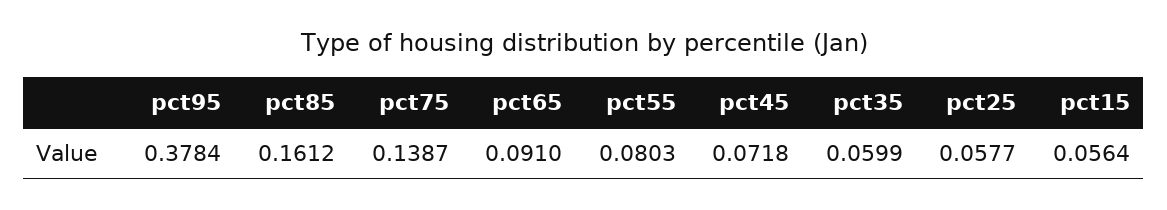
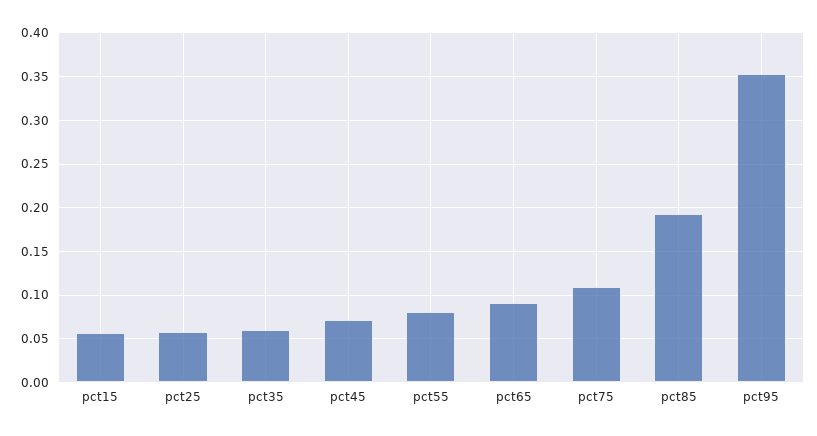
  {
-   "pct95": 0.3784,
+   "pct95": 0.35,
-   "pct85": 0.1612,
+   "pct85": 0.19,
-   "pct75": 0.1387,
+   "pct75": 0.11,
    "pct65": 0.091,
    "pct55": 0.0803,
    "pct45": 0.0718,
    "pct35": 0.0599,
    "pct25": 0.0577,
    "pct15": 0.0564
  }

